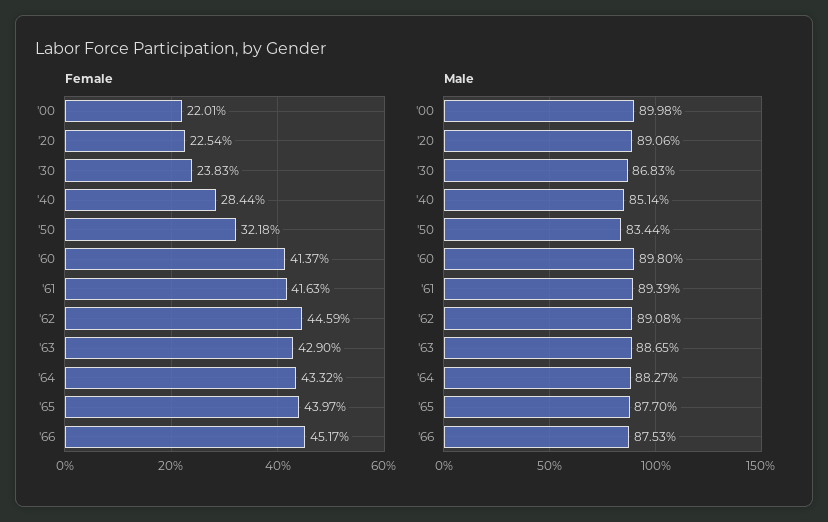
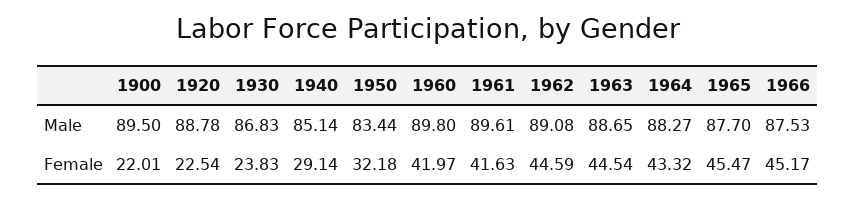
  {
    "Female": {
      "'00": 22.01,
      "'20": 22.54,
      "'30": 23.83,
-     "'40": 28.44,
+     "'40": 29.14,
      "'50": 32.18,
-     "'60": 41.37,
+     "'60": 41.97,
      "'61": 41.63,
      "'62": 44.59,
-     "'63": 42.9,
+     "'63": 44.54,
      "'64": 43.32,
-     "'65": 43.97,
+     "'65": 45.47,
      "'66": 45.17
    },
    "Male": {
-     "'00": 89.98,
+     "'00": 89.5,
-     "'20": 89.06,
+     "'20": 88.78,
      "'30": 86.83,
      "'40": 85.14,
      "'50": 83.44,
      "'60": 89.8,
-     "'61": 89.39,
+     "'61": 89.61,
      "'62": 89.08,
      "'63": 88.65,
      "'64": 88.27,
      "'65": 87.7,
      "'66": 87.53
    }
  }

